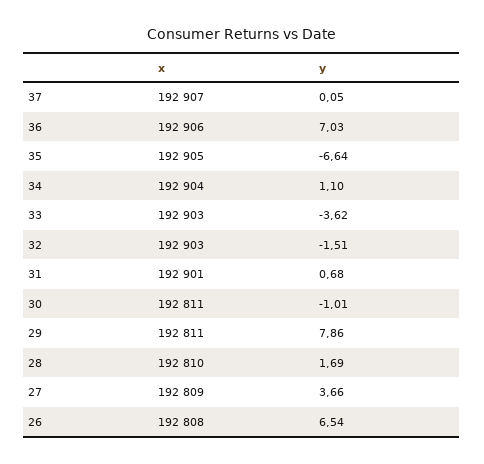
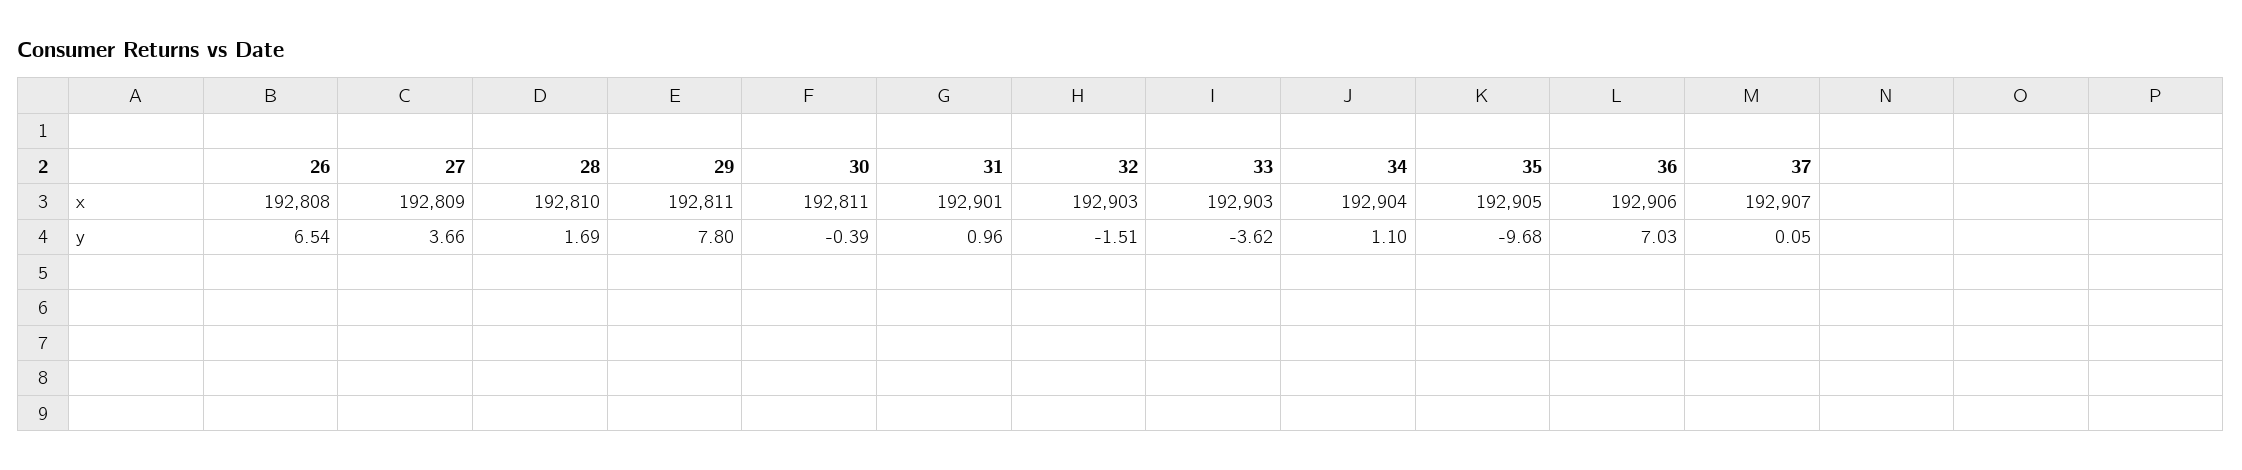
  {
    "x": {
      "37": 192907,
      "36": 192906,
      "35": 192905,
      "34": 192904,
      "33": 192903,
      "32": 192903,
      "31": 192901,
      "30": 192811,
      "29": 192811,
      "28": 192810,
      "27": 192809,
      "26": 192808
    },
    "y": {
      "37": 0.05,
      "36": 7.03,
-     "35": -6.64,
+     "35": -9.68,
      "34": 1.1,
      "33": -3.62,
      "32": -1.51,
-     "31": 0.68,
+     "31": 0.96,
-     "30": -1.01,
+     "30": -0.39,
-     "29": 7.86,
+     "29": 7.8,
      "28": 1.69,
      "27": 3.66,
      "26": 6.54
    }
  }

